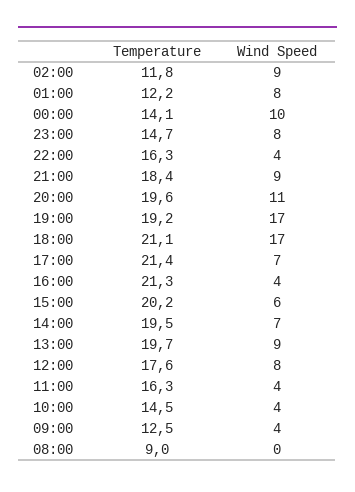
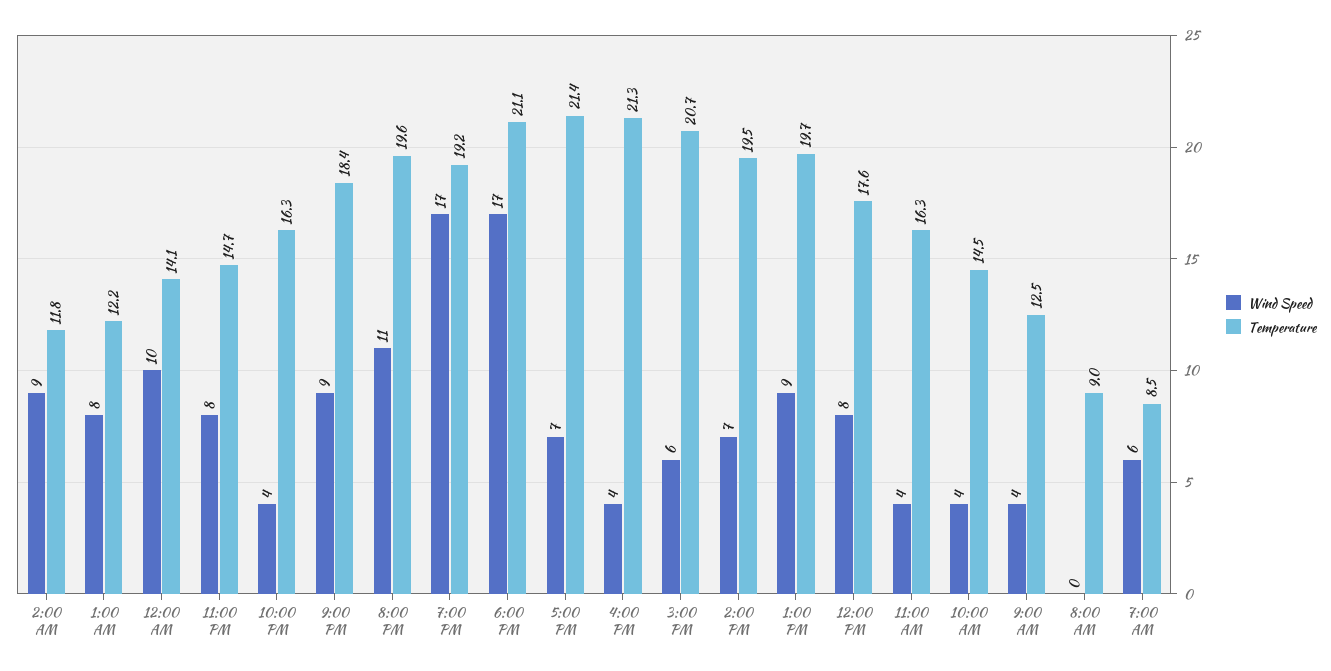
  {
    "Temperature": {
      "02:00": 11.8,
      "01:00": 12.2,
      "00:00": 14.1,
      "23:00": 14.7,
      "22:00": 16.3,
      "21:00": 18.4,
      "20:00": 19.6,
      "19:00": 19.2,
      "18:00": 21.1,
      "17:00": 21.4,
      "16:00": 21.3,
-     "15:00": 20.2,
+     "15:00": 20.7,
      "14:00": 19.5,
      "13:00": 19.7,
      "12:00": 17.6,
      "11:00": 16.3,
      "10:00": 14.5,
      "09:00": 12.5,
-     "08:00": 9
+     "08:00": 9,
+     "7:00 AM": 8.5
    },
    "Wind Speed": {
      "02:00": 9,
      "01:00": 8,
      "00:00": 10,
      "23:00": 8,
      "22:00": 4,
      "21:00": 9,
      "20:00": 11,
      "19:00": 17,
      "18:00": 17,
      "17:00": 7,
      "16:00": 4,
      "15:00": 6,
      "14:00": 7,
      "13:00": 9,
      "12:00": 8,
      "11:00": 4,
      "10:00": 4,
      "09:00": 4,
-     "08:00": 0
+     "08:00": 0,
+     "7:00 AM": 6
    }
  }

